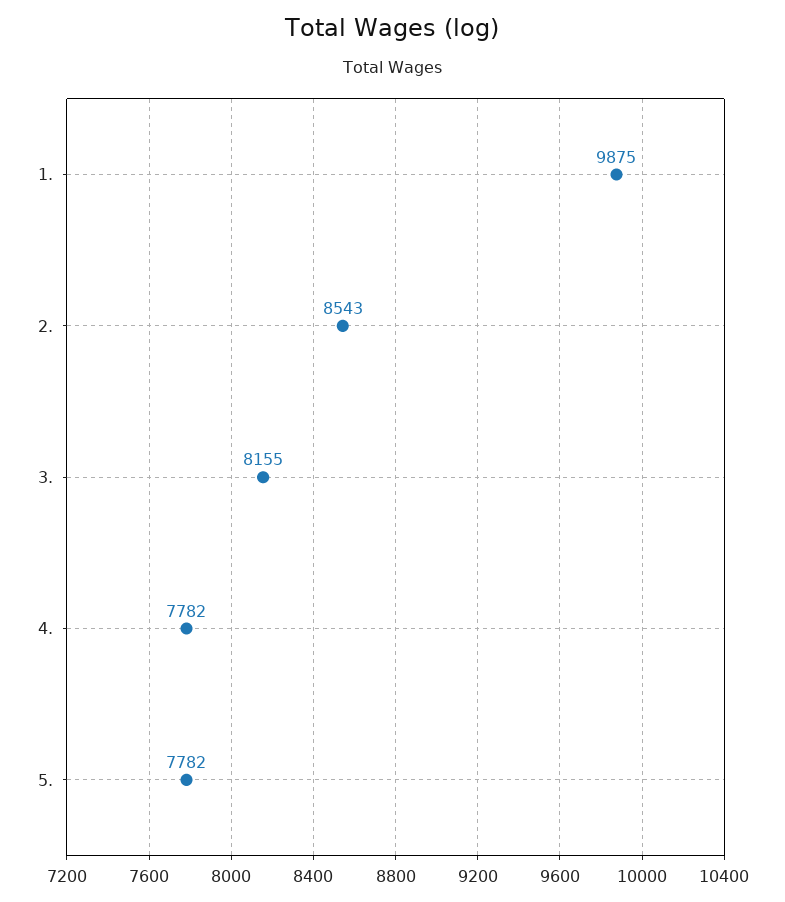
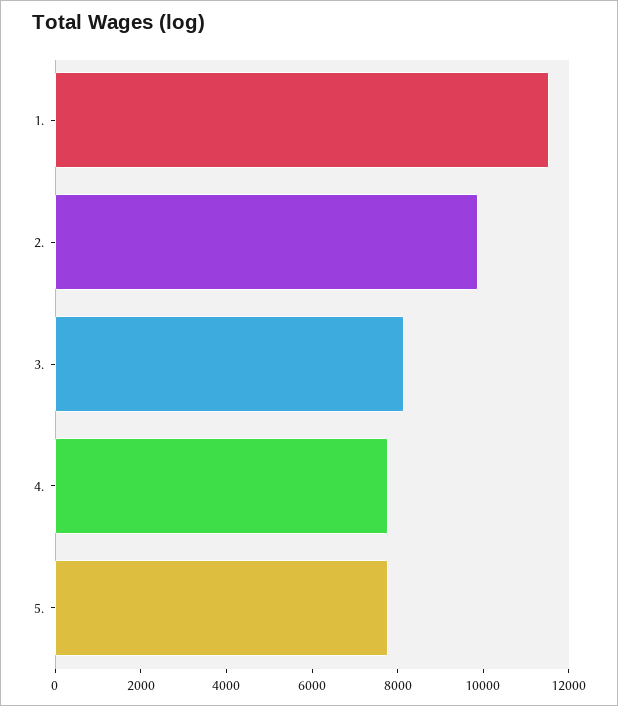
  {
-   "1.": 9875,
+   "1.": 11500,
-   "2.": 8543,
+   "2.": 10000,
    "3.": 8155,
    "4.": 7782,
    "5.": 7782
  }

